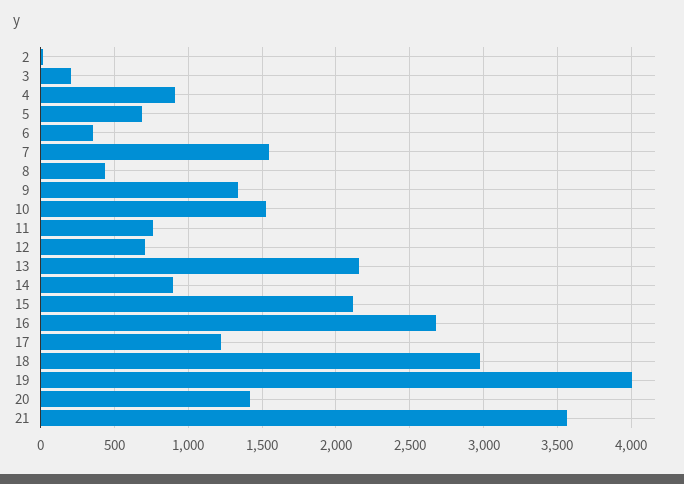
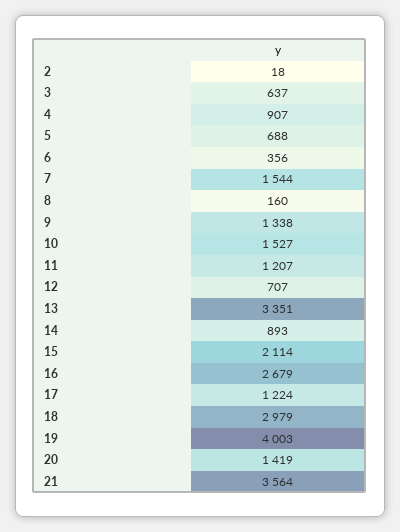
  {
    "2": 18,
-   "3": 200,
+   "3": 637,
    "4": 907,
    "5": 688,
    "6": 356,
    "7": 1544,
-   "8": 450,
+   "8": 160,
    "9": 1338,
    "10": 1527,
-   "11": 750,
+   "11": 1207,
    "12": 707,
-   "13": 2150,
+   "13": 3351,
    "14": 893,
    "15": 2114,
    "16": 2679,
    "17": 1224,
    "18": 2979,
    "19": 4003,
    "20": 1419,
    "21": 3564
  }

